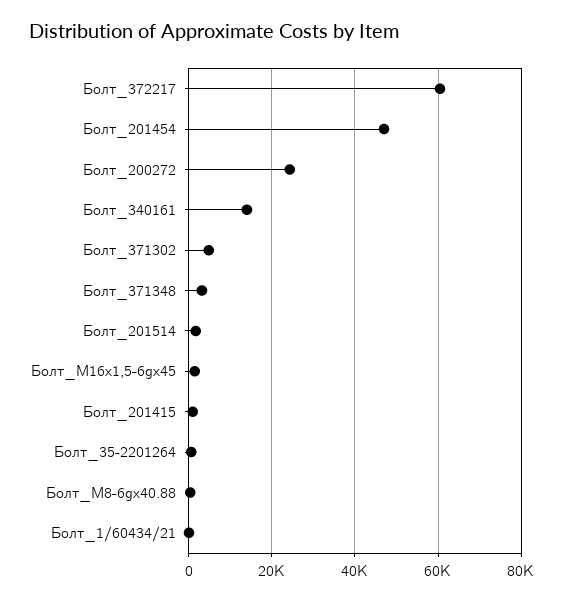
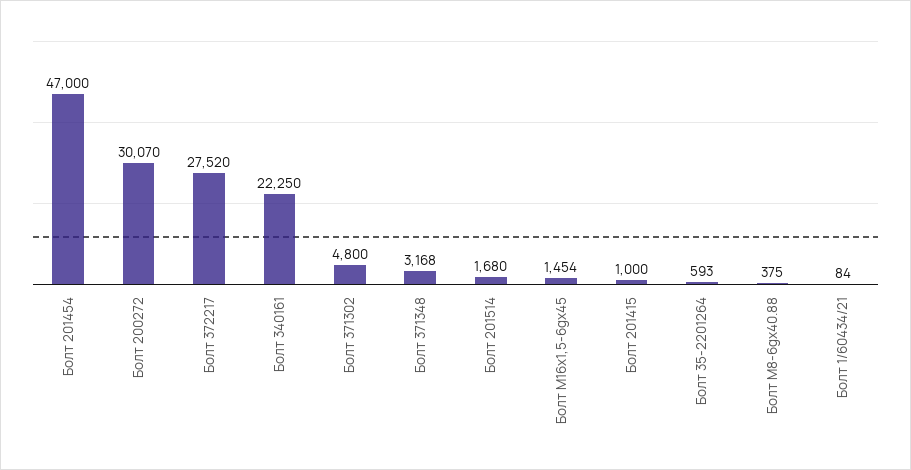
  {
-   "Болт_372217": 60000,
+   "Болт_372217": 27520,
    "Болт_201454": 47000,
-   "Болт_200272": 24000,
+   "Болт_200272": 30070,
-   "Болт_340161": 14000,
+   "Болт_340161": 22250,
    "Болт_371302": 4800,
    "Болт_371348": 3168,
    "Болт_201514": 1680,
    "Болт_М16х1,5-6gх45": 1454,
    "Болт_201415": 1000,
    "Болт_35-2201264": 593,
    "Болт_М8-6gх40.88": 375,
    "Болт_1/60434/21": 84
  }

